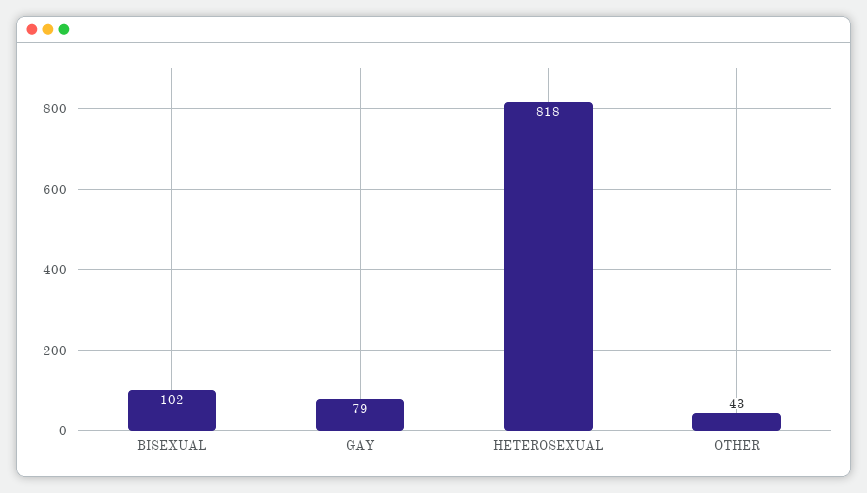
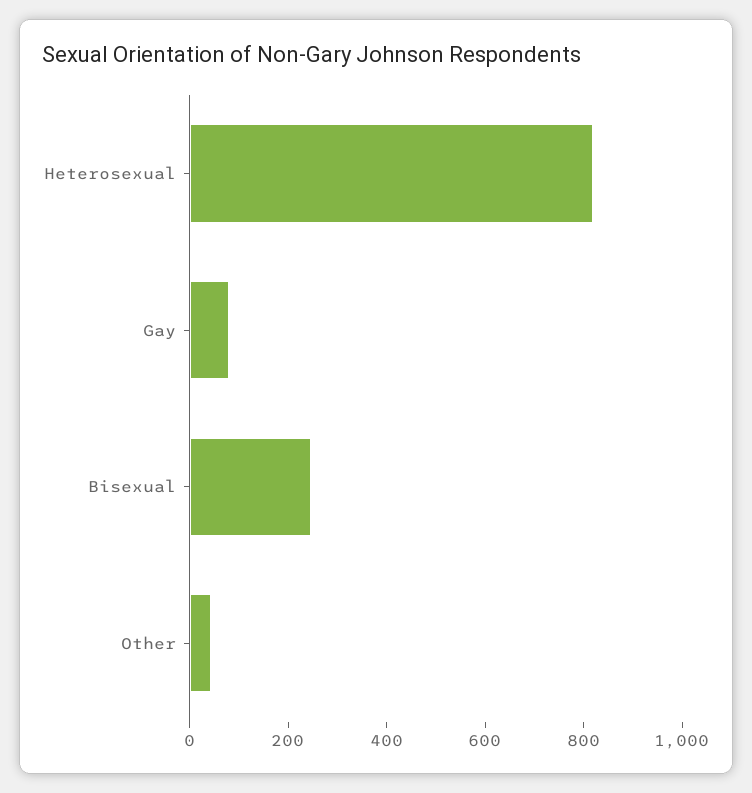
  {
-   "BISEXUAL": 102,
+   "BISEXUAL": 250,
    "GAY": 79,
    "HETEROSEXUAL": 818,
    "OTHER": 43
  }

